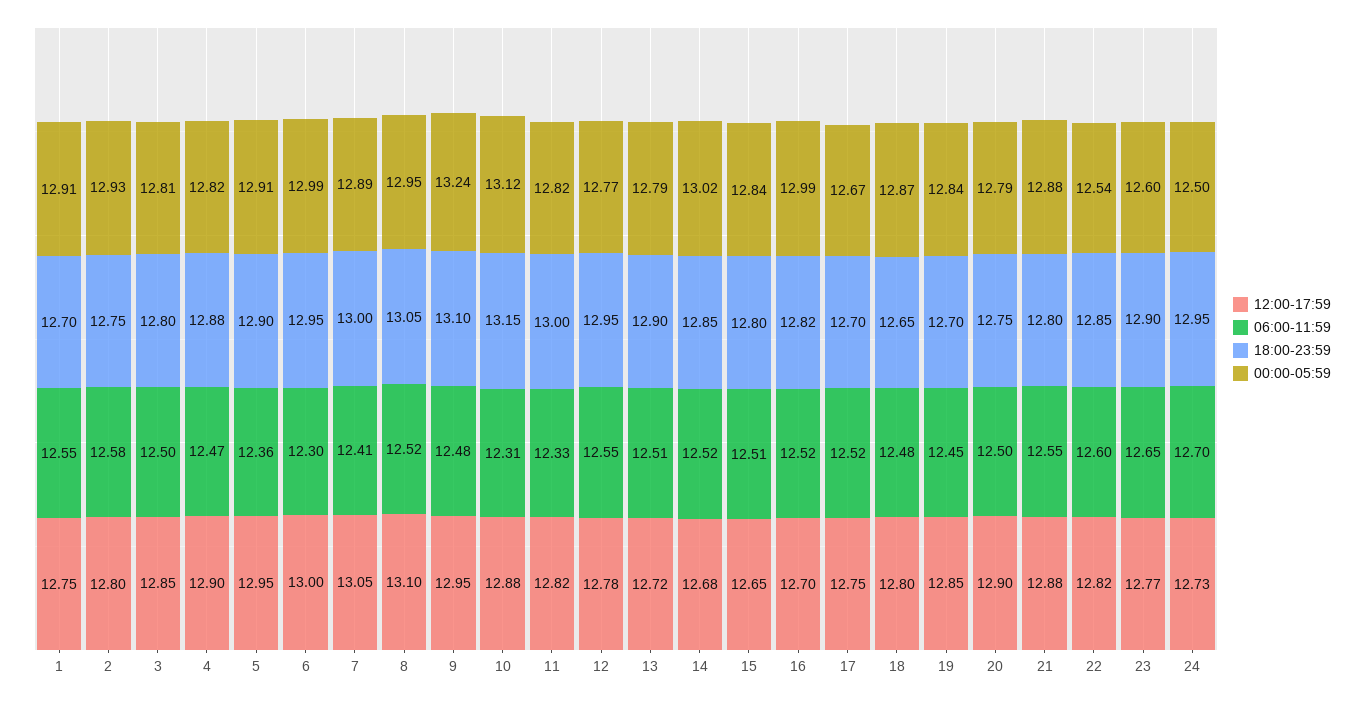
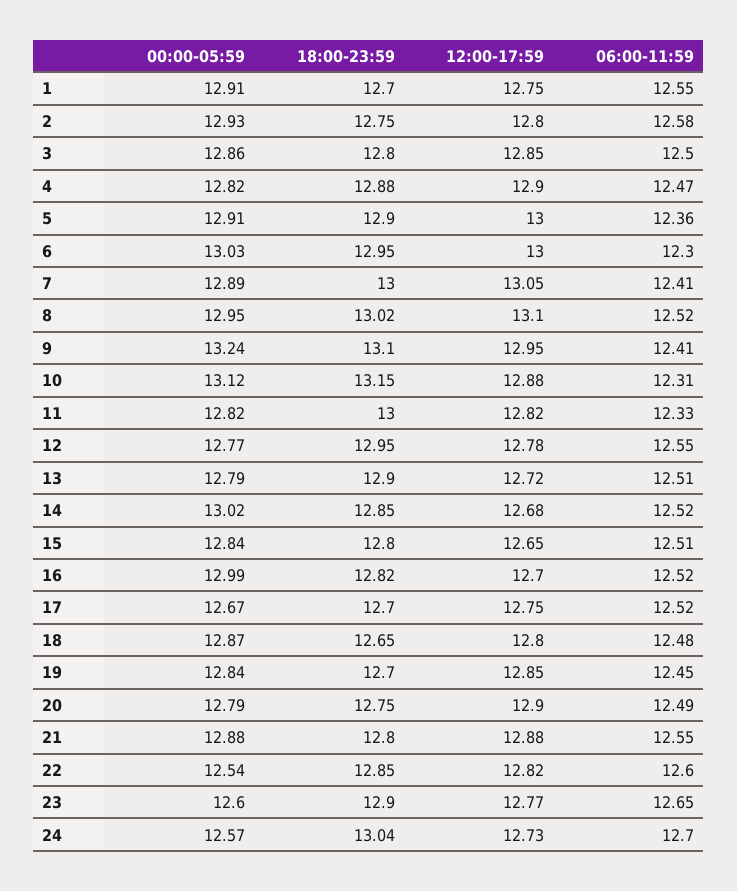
  {
    "12:00-17:59": {
      "1": 12.75,
      "2": 12.8,
      "3": 12.85,
      "4": 12.9,
-     "5": 12.95,
+     "5": 13,
      "6": 13,
      "7": 13.05,
      "8": 13.1,
      "9": 12.95,
      "10": 12.88,
      "11": 12.82,
      "12": 12.78,
      "13": 12.72,
      "14": 12.68,
      "15": 12.65,
      "16": 12.7,
      "17": 12.75,
      "18": 12.8,
      "19": 12.85,
      "20": 12.9,
      "21": 12.88,
      "22": 12.82,
      "23": 12.77,
      "24": 12.73
    },
    "06:00-11:59": {
      "1": 12.55,
      "2": 12.58,
      "3": 12.5,
      "4": 12.47,
      "5": 12.36,
      "6": 12.3,
      "7": 12.41,
      "8": 12.52,
-     "9": 12.48,
+     "9": 12.41,
      "10": 12.31,
      "11": 12.33,
      "12": 12.55,
      "13": 12.51,
      "14": 12.52,
      "15": 12.51,
      "16": 12.52,
      "17": 12.52,
      "18": 12.48,
      "19": 12.45,
-     "20": 12.5,
+     "20": 12.49,
      "21": 12.55,
      "22": 12.6,
      "23": 12.65,
      "24": 12.7
    },
    "18:00-23:59": {
      "1": 12.7,
      "2": 12.75,
      "3": 12.8,
      "4": 12.88,
      "5": 12.9,
      "6": 12.95,
      "7": 13,
-     "8": 13.05,
+     "8": 13.02,
      "9": 13.1,
      "10": 13.15,
      "11": 13,
      "12": 12.95,
      "13": 12.9,
      "14": 12.85,
      "15": 12.8,
      "16": 12.82,
      "17": 12.7,
      "18": 12.65,
      "19": 12.7,
      "20": 12.75,
      "21": 12.8,
      "22": 12.85,
      "23": 12.9,
-     "24": 12.95
+     "24": 13.04
    },
    "00:00-05:59": {
      "1": 12.91,
      "2": 12.93,
-     "3": 12.81,
+     "3": 12.86,
      "4": 12.82,
      "5": 12.91,
-     "6": 12.99,
+     "6": 13.03,
      "7": 12.89,
      "8": 12.95,
      "9": 13.24,
      "10": 13.12,
      "11": 12.82,
      "12": 12.77,
      "13": 12.79,
      "14": 13.02,
      "15": 12.84,
      "16": 12.99,
      "17": 12.67,
      "18": 12.87,
      "19": 12.84,
      "20": 12.79,
      "21": 12.88,
      "22": 12.54,
      "23": 12.6,
-     "24": 12.5
+     "24": 12.57
    }
  }

